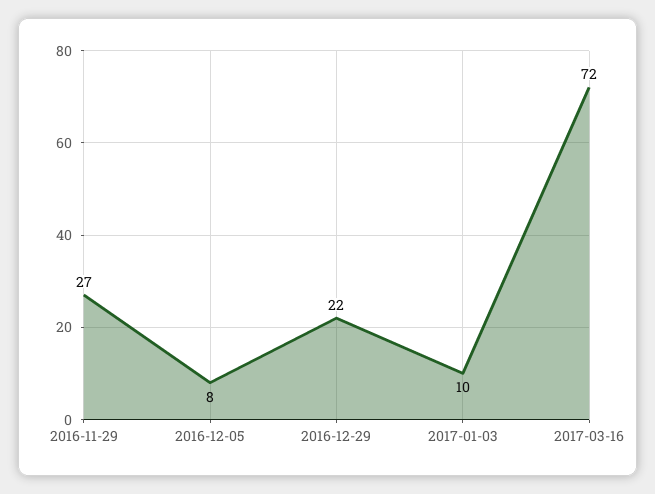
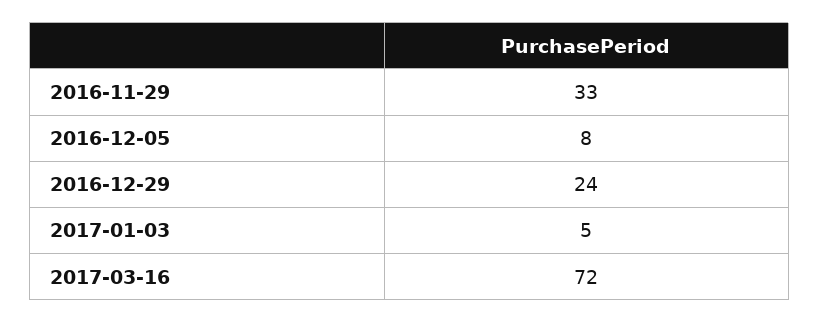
  {
-   "2016-11-29": 27,
+   "2016-11-29": 33,
    "2016-12-05": 8,
-   "2016-12-29": 22,
+   "2016-12-29": 24,
-   "2017-01-03": 10,
+   "2017-01-03": 5,
    "2017-03-16": 72
  }

